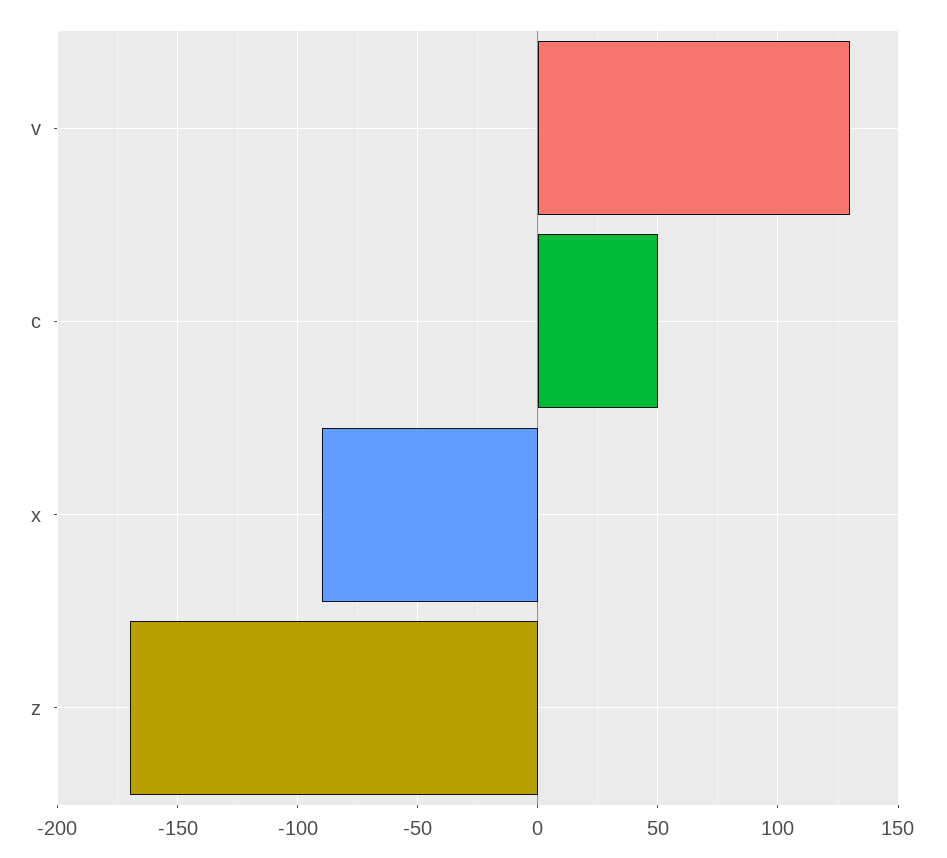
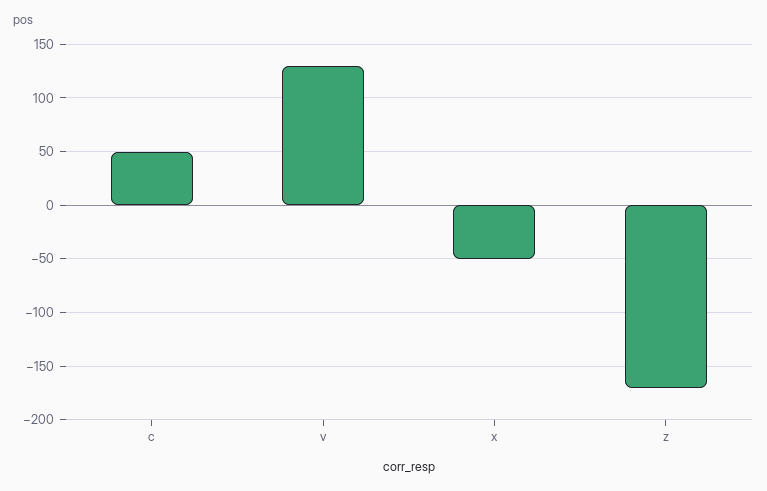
  {
    "v": 130,
    "c": 50,
-   "x": -90,
+   "x": -50,
    "z": -170
  }

